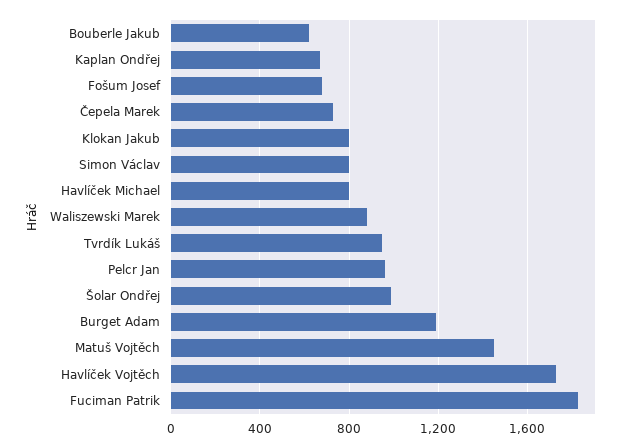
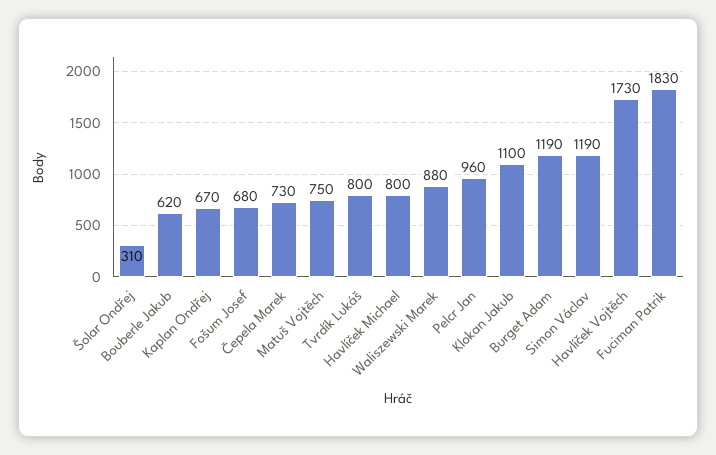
  {
    "Bouberle Jakub": 620,
    "Kaplan Ondřej": 670,
    "Fošum Josef": 680,
    "Čepela Marek": 730,
-   "Klokan Jakub": 800,
+   "Klokan Jakub": 1100,
-   "Simon Václav": 800,
+   "Simon Václav": 1190,
    "Havlíček Michael": 800,
    "Waliszewski Marek": 880,
-   "Tvrdík Lukáš": 950,
+   "Tvrdík Lukáš": 800,
    "Pelcr Jan": 960,
-   "Šolar Ondřej": 1000,
+   "Šolar Ondřej": 310,
    "Burget Adam": 1190,
-   "Matuš Vojtěch": 1450,
+   "Matuš Vojtěch": 750,
    "Havlíček Vojtěch": 1730,
    "Fuciman Patrik": 1830
  }

